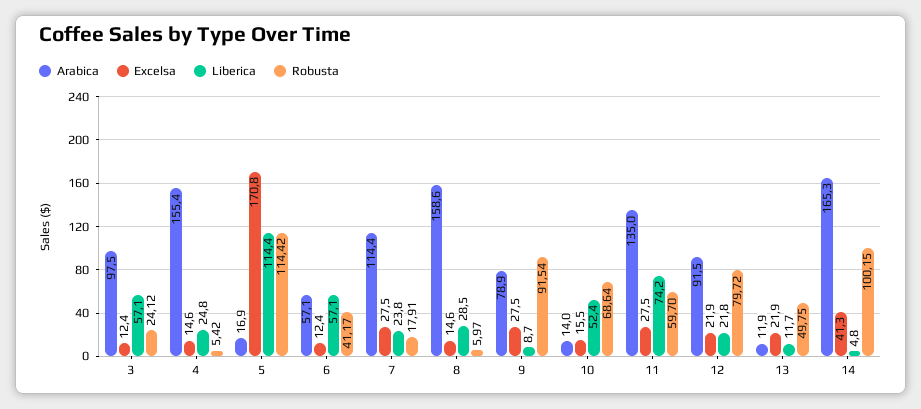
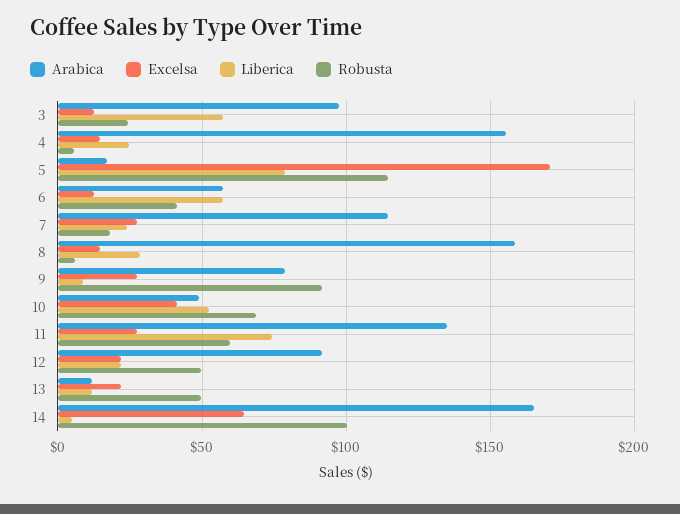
  {
    "Arabica": {
      "3": 97.5,
      "4": 155.4,
      "5": 16.9,
      "6": 57.1,
      "7": 114.4,
      "8": 158.6,
      "9": 78.9,
-     "10": 14,
+     "10": 50,
      "11": 135,
      "12": 91.5,
      "13": 11.9,
      "14": 165.3
    },
    "Excelsa": {
      "3": 12.4,
      "4": 14.6,
      "5": 170.8,
      "6": 12.4,
      "7": 27.5,
      "8": 14.6,
      "9": 27.5,
-     "10": 15.5,
+     "10": 40,
      "11": 27.5,
      "12": 21.9,
      "13": 21.9,
-     "14": 41.3
+     "14": 65
    },
    "Liberica": {
      "3": 57.1,
      "4": 24.8,
-     "5": 114.4,
+     "5": 80,
      "6": 57.1,
      "7": 23.8,
      "8": 28.5,
      "9": 8.7,
      "10": 52.4,
      "11": 74.2,
      "12": 21.8,
      "13": 11.7,
      "14": 4.8
    },
    "Robusta": {
      "3": 24.12,
      "4": 5.42,
      "5": 114.42,
      "6": 41.17,
      "7": 17.91,
      "8": 5.97,
      "9": 91.54,
      "10": 68.64,
      "11": 59.7,
-     "12": 79.72,
+     "12": 50,
      "13": 49.75,
      "14": 100.15
    }
  }

